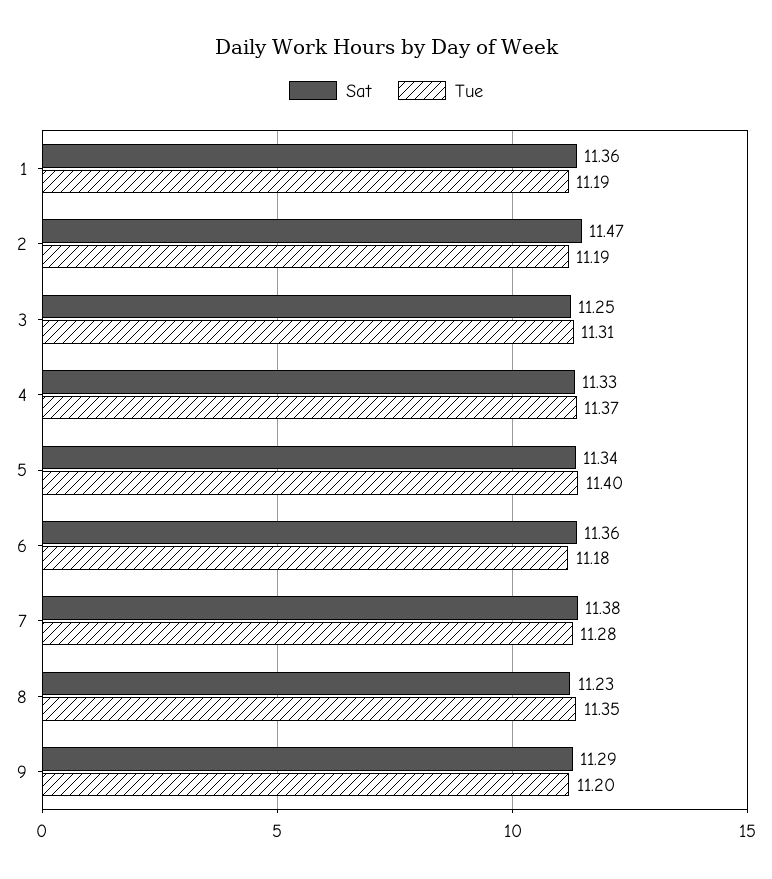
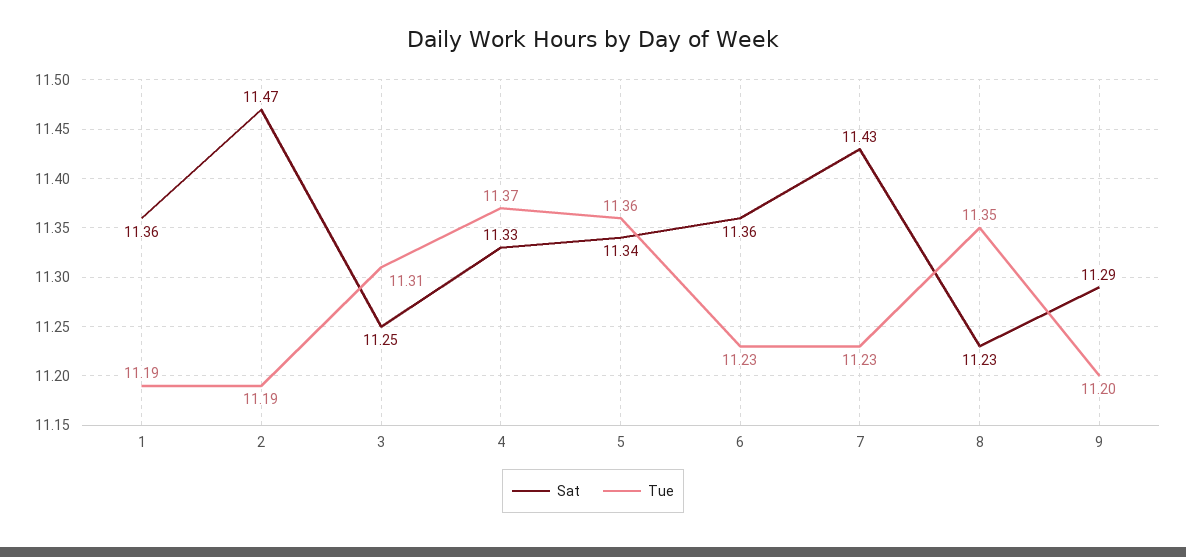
  {
    "Sat": {
      "1": 11.36,
      "2": 11.47,
      "3": 11.25,
      "4": 11.33,
      "5": 11.34,
      "6": 11.36,
-     "7": 11.38,
+     "7": 11.43,
      "8": 11.23,
      "9": 11.29
    },
    "Tue": {
      "1": 11.19,
      "2": 11.19,
      "3": 11.31,
      "4": 11.37,
-     "5": 11.4,
+     "5": 11.36,
-     "6": 11.18,
+     "6": 11.23,
-     "7": 11.28,
+     "7": 11.23,
      "8": 11.35,
      "9": 11.2
    }
  }

